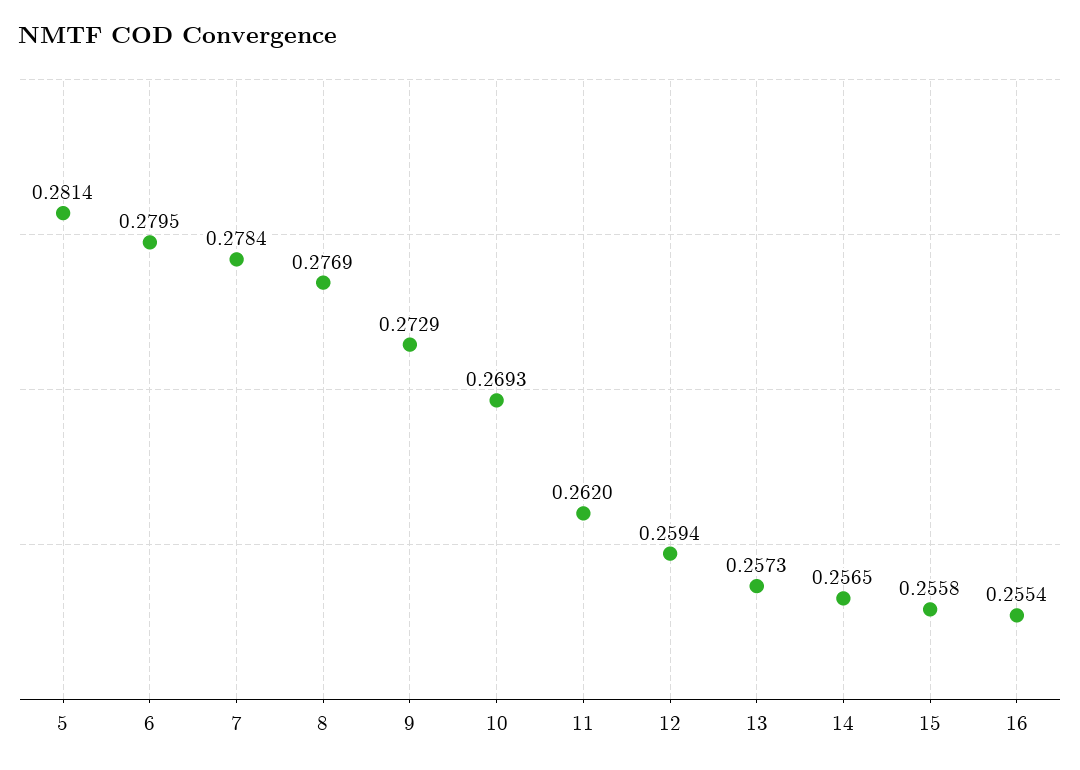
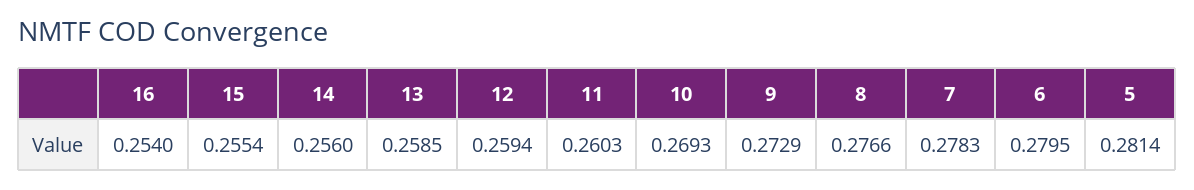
  {
    "5": 0.2814,
    "6": 0.2795,
-   "7": 0.2784,
+   "7": 0.2783,
-   "8": 0.2769,
+   "8": 0.2766,
    "9": 0.2729,
    "10": 0.2693,
-   "11": 0.262,
+   "11": 0.2603,
    "12": 0.2594,
-   "13": 0.2573,
+   "13": 0.2585,
-   "14": 0.2565,
+   "14": 0.256,
-   "15": 0.2558,
+   "15": 0.2554,
-   "16": 0.2554
+   "16": 0.254
  }

